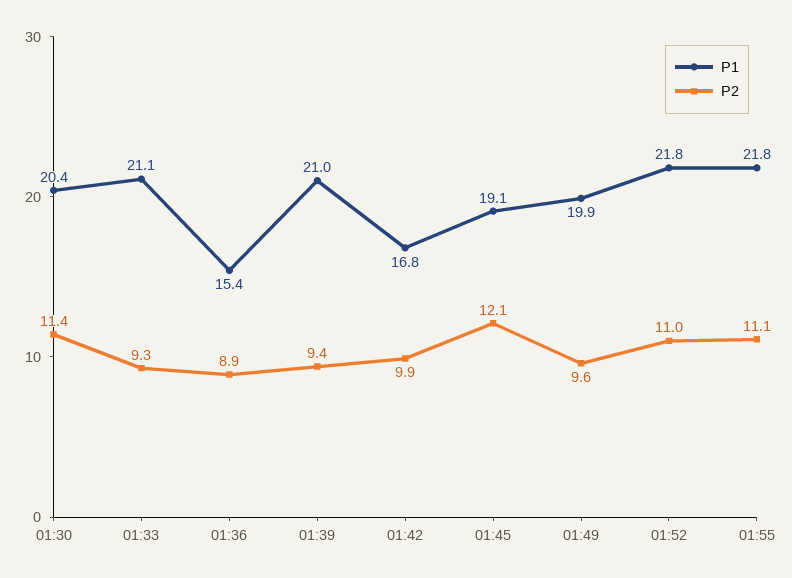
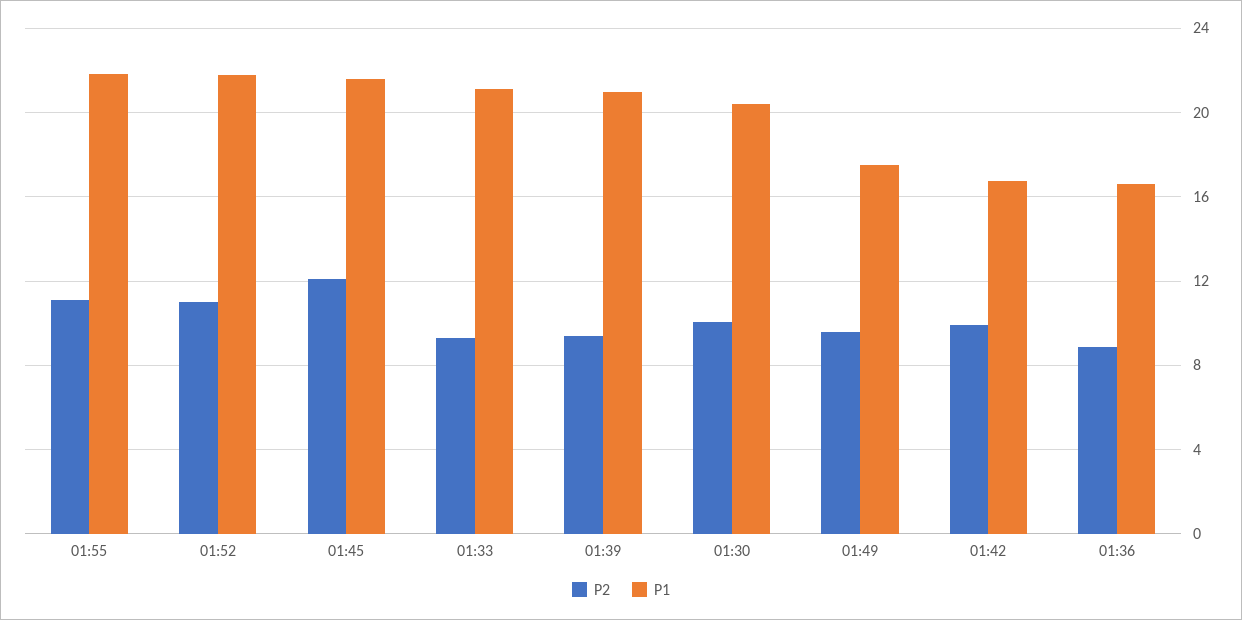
  {
    "P1": {
      "01:30": 20.4,
      "01:33": 21.1,
-     "01:36": 15.4,
+     "01:36": 16.5,
      "01:39": 21,
      "01:42": 16.8,
-     "01:45": 19.1,
+     "01:45": 21.5,
-     "01:49": 19.9,
+     "01:49": 17.5,
      "01:52": 21.8,
      "01:55": 21.8
    },
    "P2": {
-     "01:30": 11.4,
+     "01:30": 10,
      "01:33": 9.3,
      "01:36": 8.9,
      "01:39": 9.4,
      "01:42": 9.9,
      "01:45": 12.1,
      "01:49": 9.6,
      "01:52": 11,
      "01:55": 11.1
    }
  }

